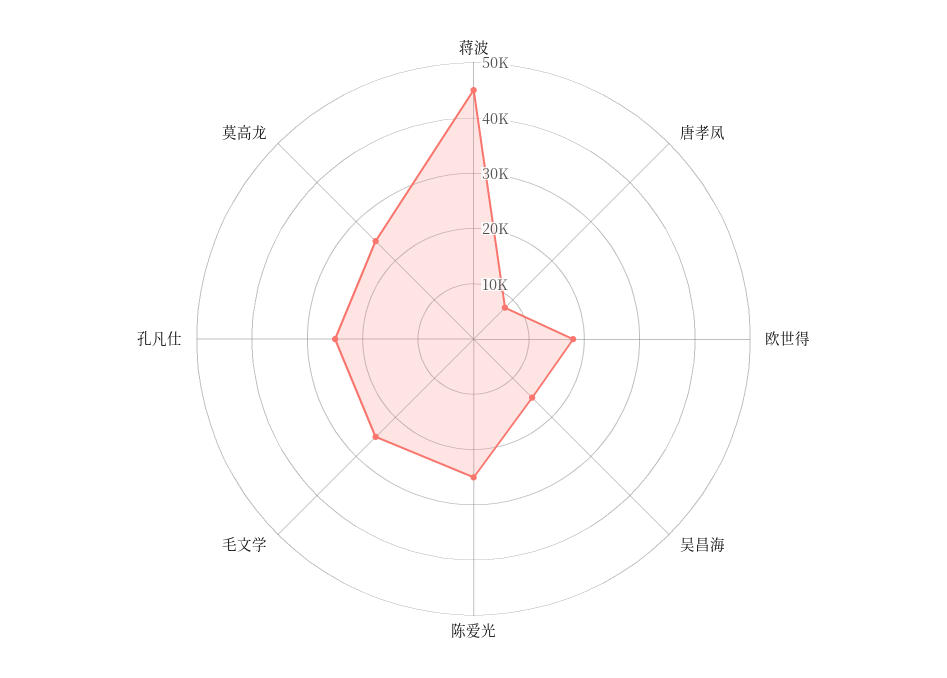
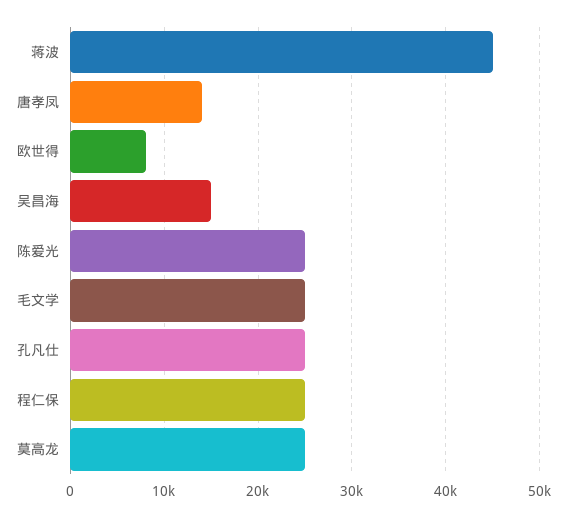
  {
    "蒋波": 45000,
-   "唐孝凤": 8000,
+   "唐孝凤": 14000,
-   "欧世得": 18000,
+   "欧世得": 8000,
    "吴昌海": 15000,
    "陈爱光": 25000,
    "毛文学": 25000,
    "孔凡仕": 25000,
-   "莫高龙": 25000
+   "莫高龙": 25000,
+   "程仁保": 25000
  }

